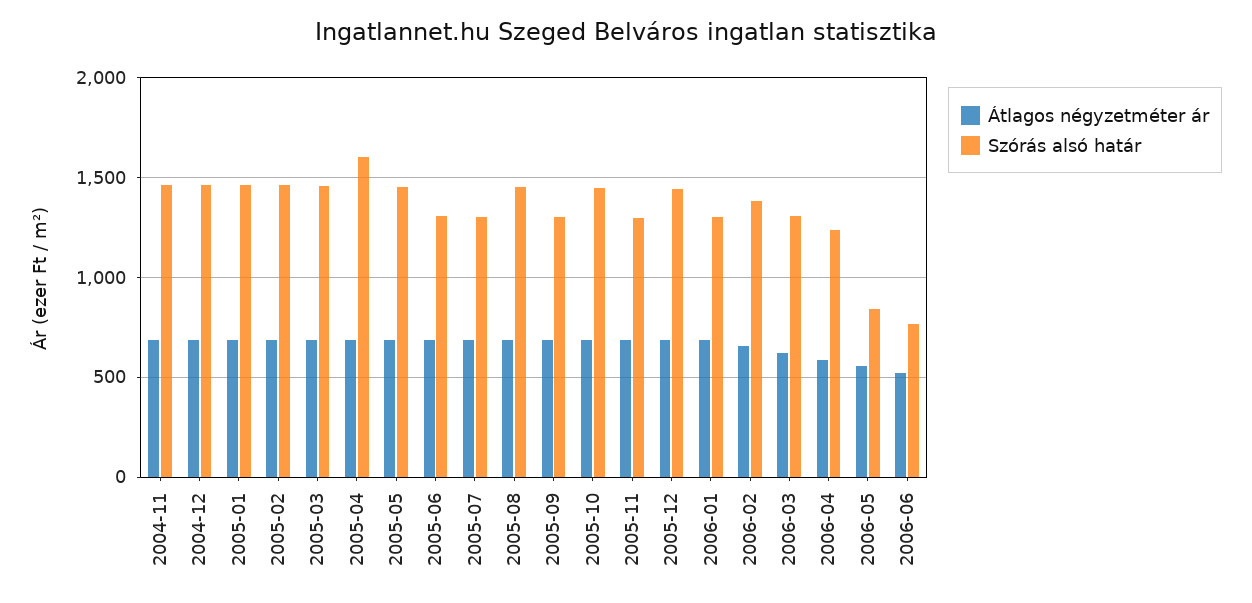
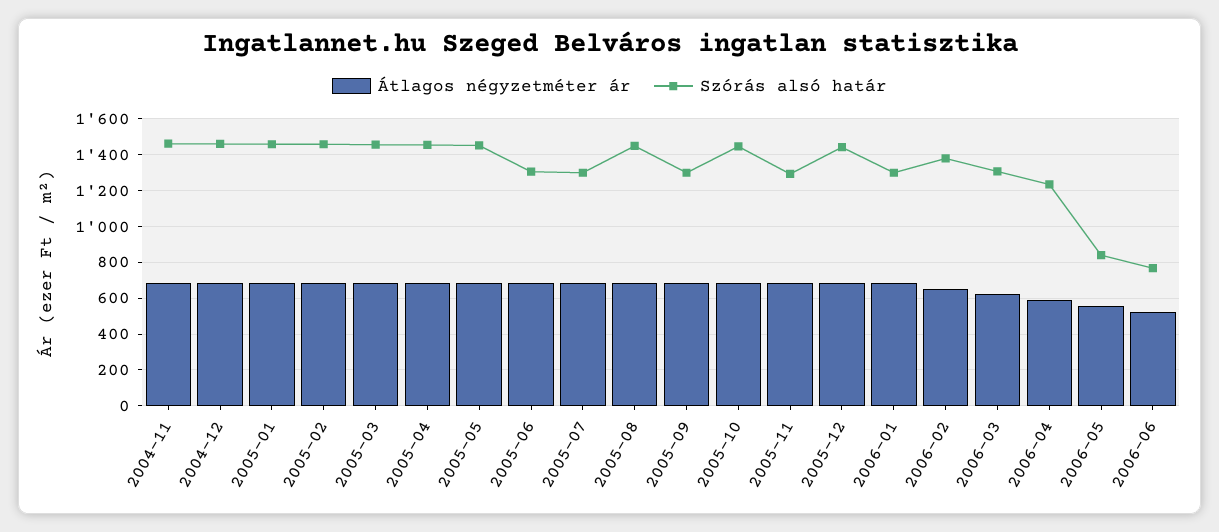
  {
    "Átlagos négyzetméter ár": {
      "2004-11": 700,
      "2004-12": 700,
      "2005-01": 700,
      "2005-02": 700,
      "2005-03": 700,
      "2005-04": 700,
      "2005-05": 700,
      "2005-06": 700,
      "2005-07": 700,
      "2005-08": 700,
      "2005-09": 700,
      "2005-10": 700,
      "2005-11": 700,
      "2005-12": 700,
      "2006-01": 700,
      "2006-02": 650,
      "2006-03": 600,
      "2006-04": 600,
      "2006-05": 550,
      "2006-06": 500
    },
    "Szórás alsó határ": {
      "2004-11": 1450,
      "2004-12": 1450,
      "2005-01": 1450,
      "2005-02": 1450,
      "2005-03": 1450,
-     "2005-04": 1600,
+     "2005-04": 1450,
      "2005-05": 1450,
      "2005-06": 1300,
      "2005-07": 1300,
      "2005-08": 1450,
      "2005-09": 1300,
      "2005-10": 1450,
      "2005-11": 1300,
      "2005-12": 1450,
      "2006-01": 1300,
      "2006-02": 1400,
      "2006-03": 1300,
      "2006-04": 1250,
      "2006-05": 850,
      "2006-06": 750
    }
  }

